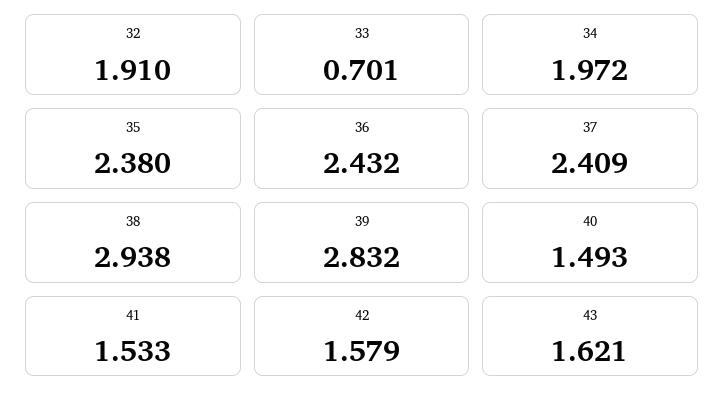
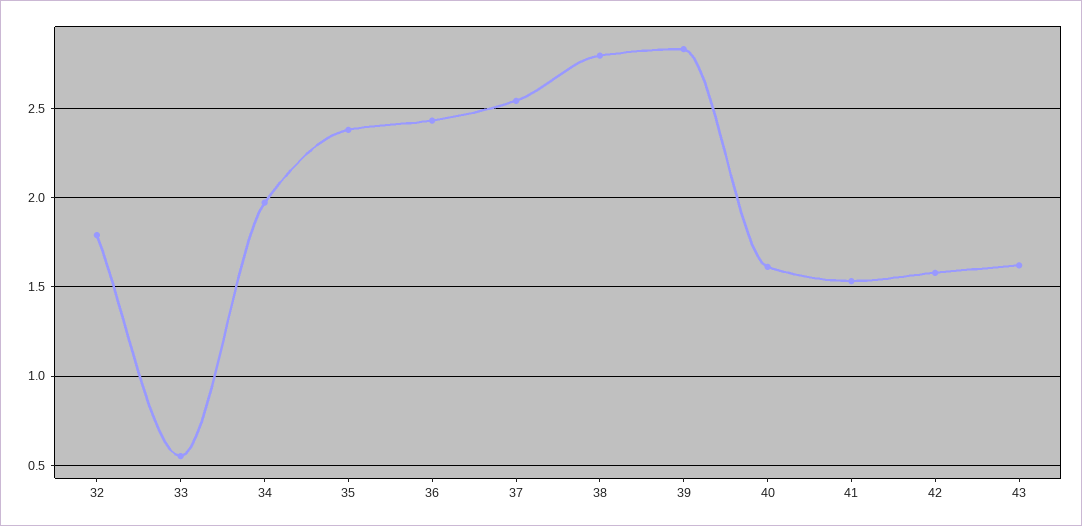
  {
-   "32": 1.91,
+   "32": 1.8,
-   "33": 0.701,
+   "33": 0.55,
    "34": 1.972,
    "35": 2.38,
    "36": 2.432,
-   "37": 2.409,
+   "37": 2.55,
-   "38": 2.938,
+   "38": 2.8,
    "39": 2.832,
-   "40": 1.493,
+   "40": 1.6,
    "41": 1.533,
    "42": 1.579,
    "43": 1.621
  }

